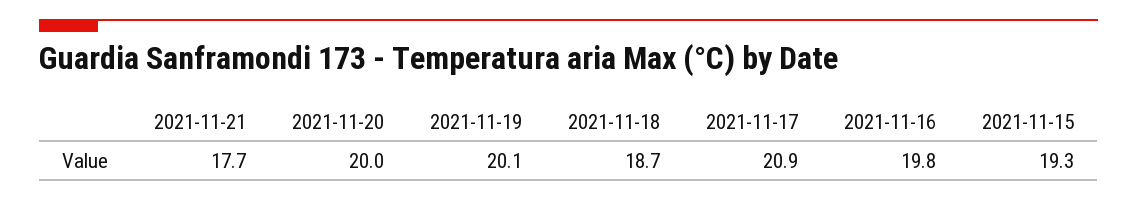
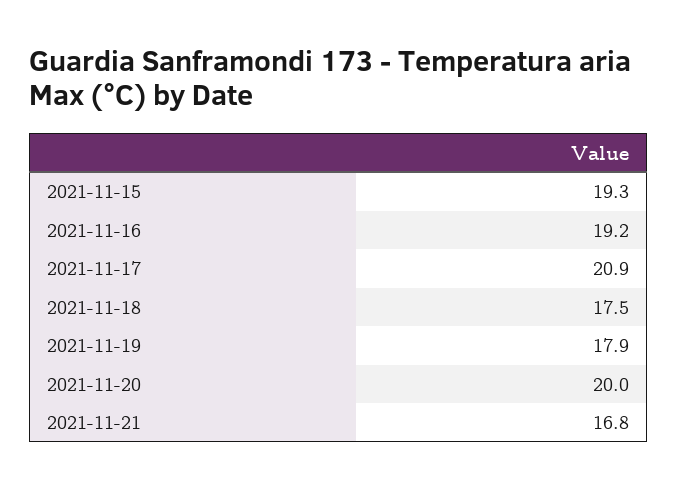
  {
-   "2021-11-21": 17.7,
+   "2021-11-21": 16.8,
    "2021-11-20": 20,
-   "2021-11-19": 20.1,
+   "2021-11-19": 17.9,
-   "2021-11-18": 18.7,
+   "2021-11-18": 17.5,
    "2021-11-17": 20.9,
-   "2021-11-16": 19.8,
+   "2021-11-16": 19.2,
    "2021-11-15": 19.3
  }

